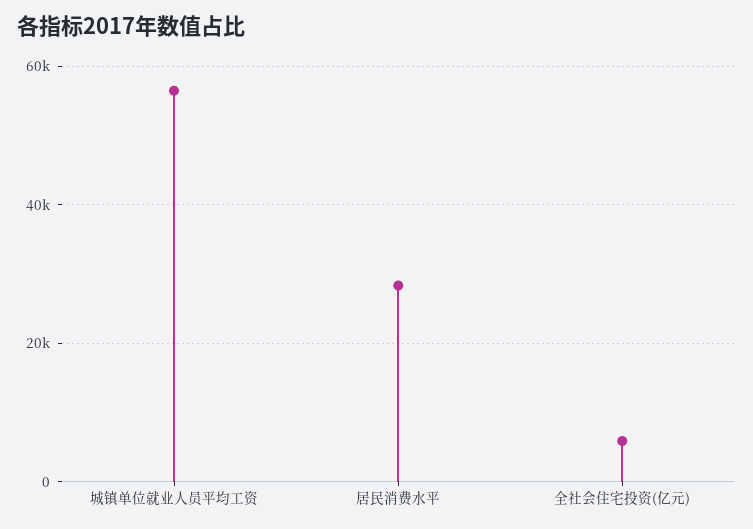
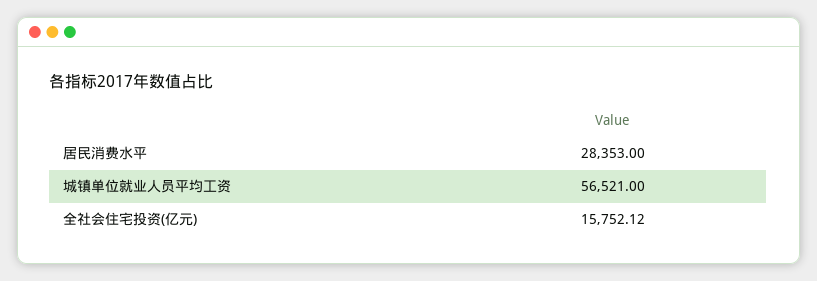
  {
    "城镇单位就业人员平均工资": 56521,
    "居民消费水平": 28353,
-   "全社会住宅投资(亿元)": 6000
+   "全社会住宅投资(亿元)": 15752.12
  }

